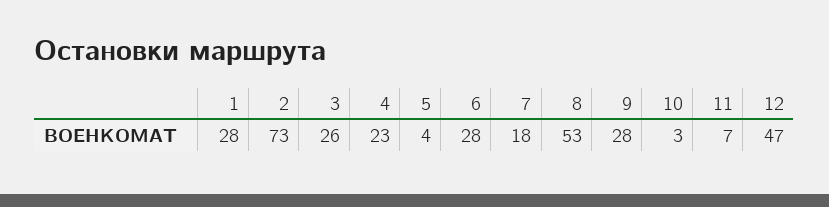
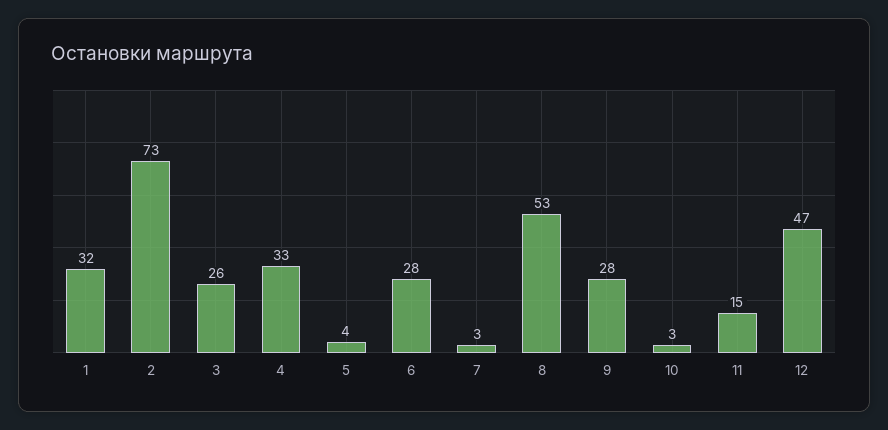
  {
-   "1": 28,
+   "1": 32,
    "2": 73,
    "3": 26,
-   "4": 23,
+   "4": 33,
    "5": 4,
    "6": 28,
-   "7": 18,
+   "7": 3,
    "8": 53,
    "9": 28,
    "10": 3,
-   "11": 7,
+   "11": 15,
    "12": 47
  }

